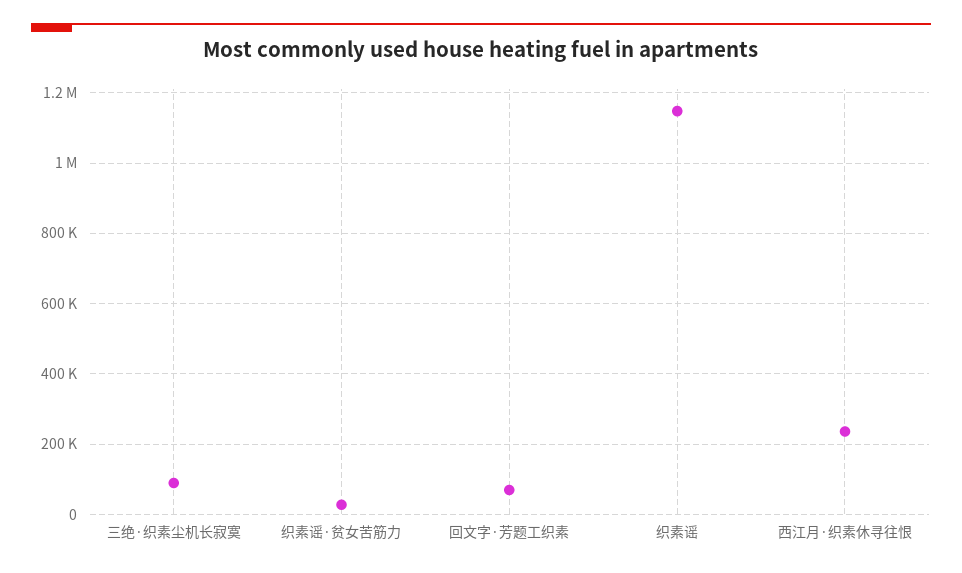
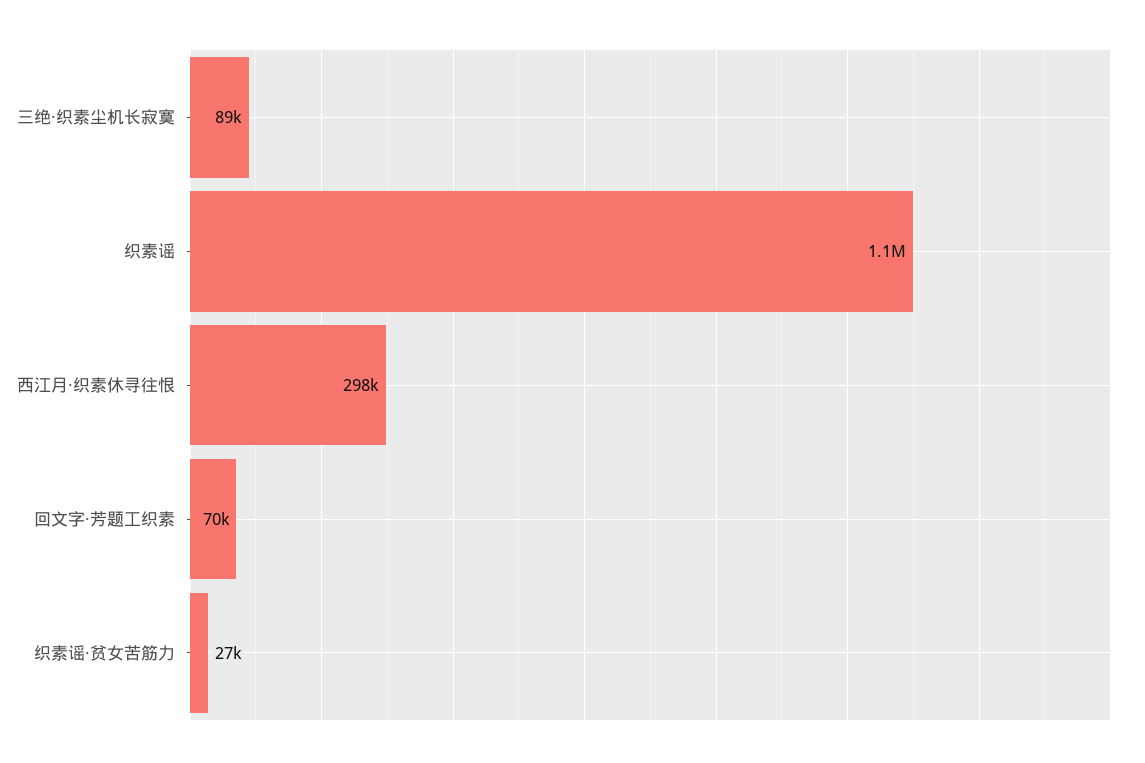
  {
    "三绝·织素尘机长寂寞": 89000,
    "织素谣·贫女苦筋力": 27000,
    "回文字·芳题工织素": 70000,
    "织素谣": 1100000,
-   "西江月·织素休寻往恨": 240000
+   "西江月·织素休寻往恨": 298000
  }

